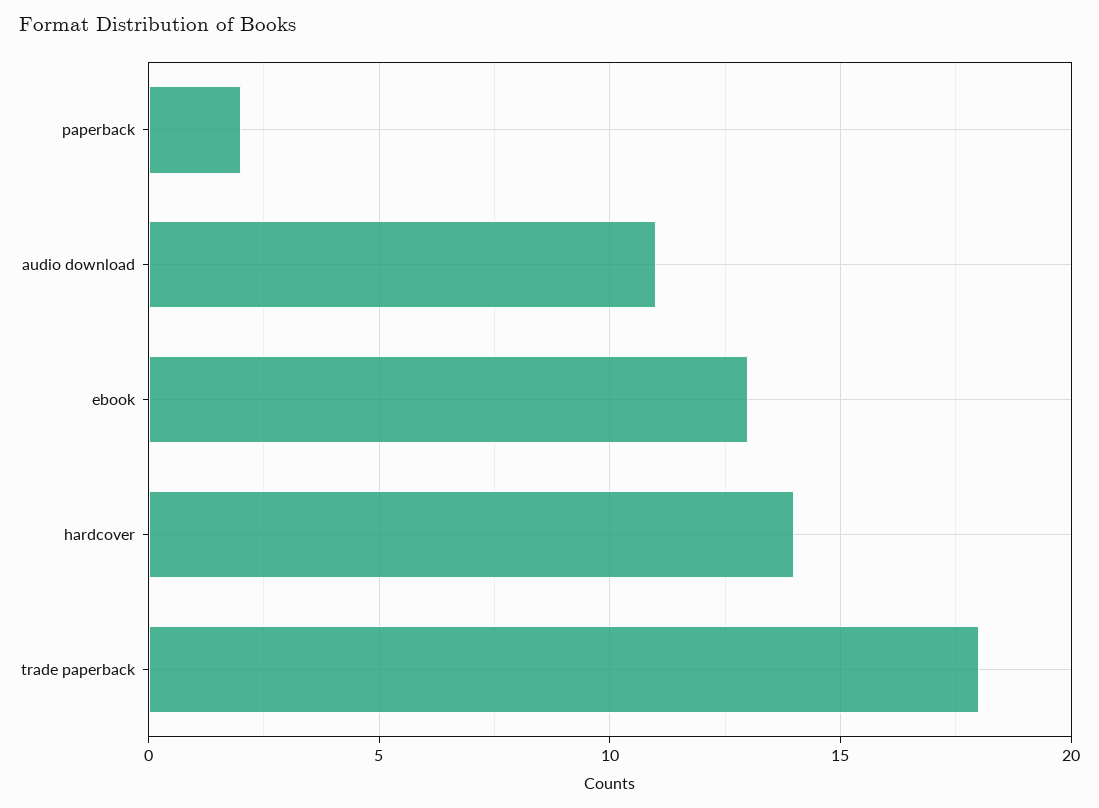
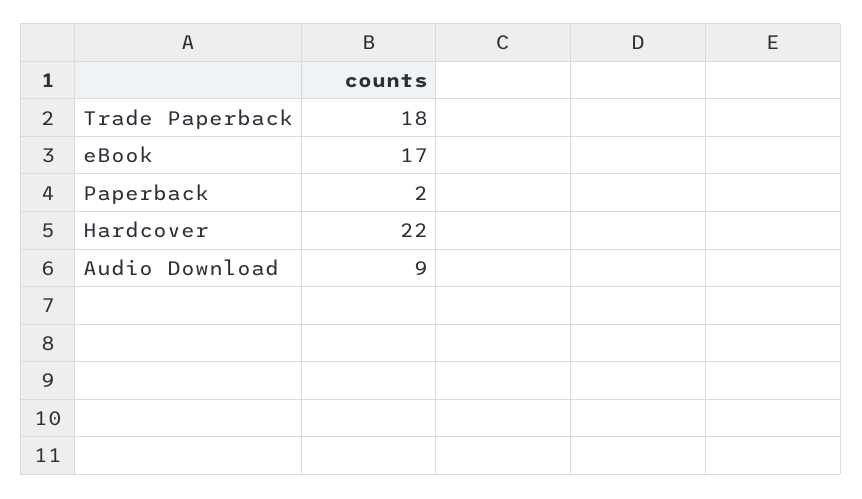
  {
    "paperback": 2,
-   "audio download": 11,
+   "audio download": 9,
-   "ebook": 13,
+   "ebook": 17,
-   "hardcover": 14,
+   "hardcover": 22,
    "trade paperback": 18
  }

